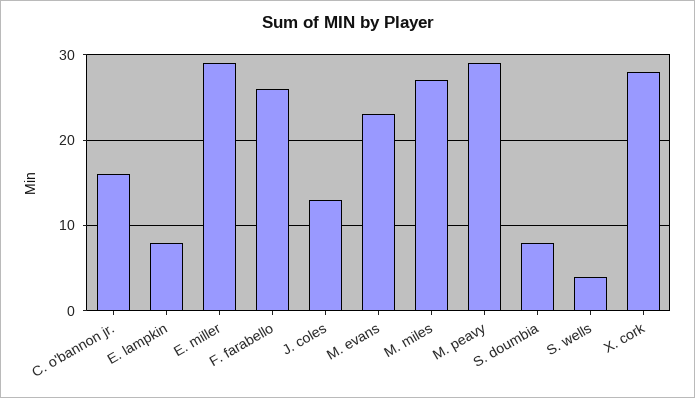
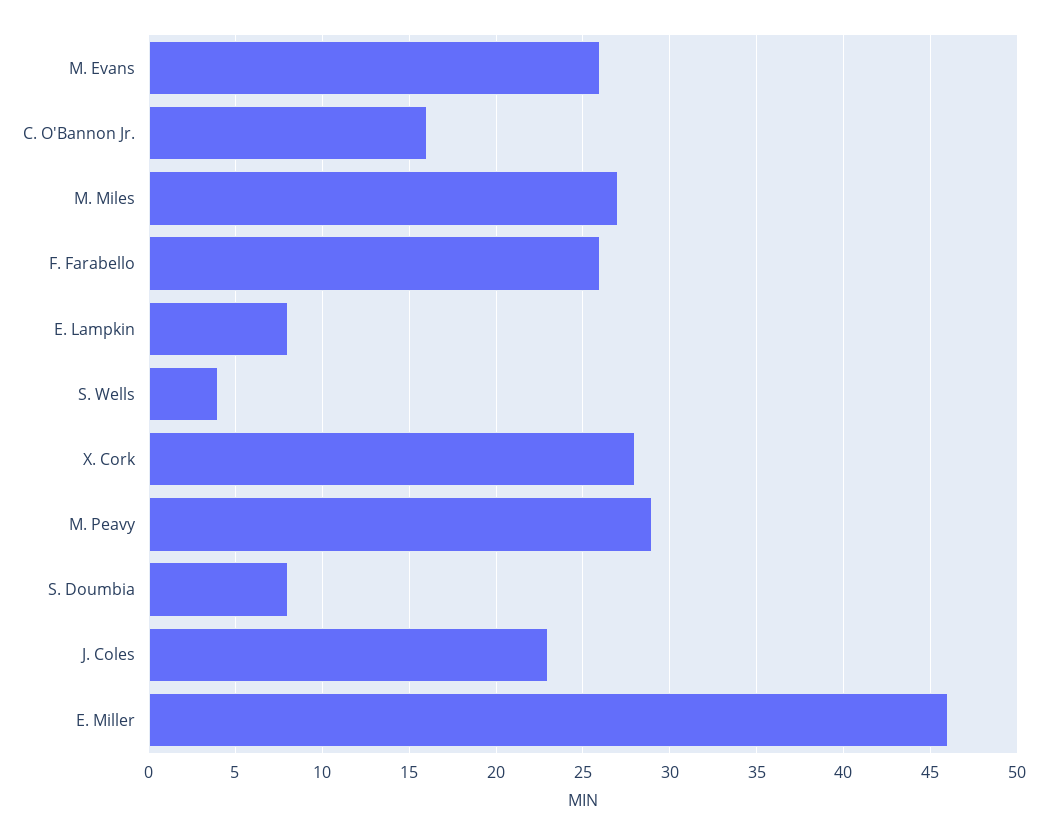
  {
    "C. o'bannon jr.": 16,
    "E. lampkin": 8,
-   "E. miller": 29,
+   "E. miller": 46,
    "F. farabello": 26,
-   "J. coles": 13,
+   "J. coles": 23,
-   "M. evans": 23,
+   "M. evans": 26,
    "M. miles": 27,
    "M. peavy": 29,
    "S. doumbia": 8,
    "S. wells": 4,
    "X. cork": 28
  }

